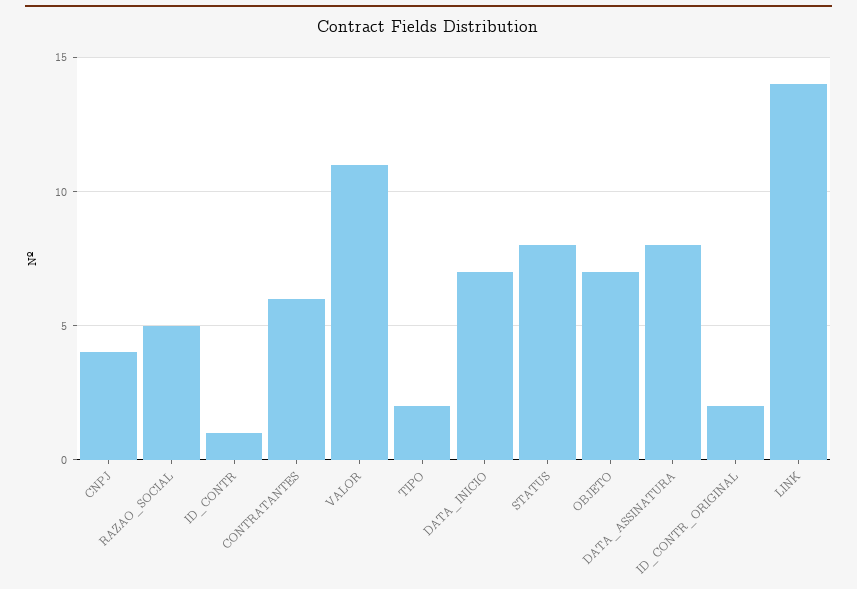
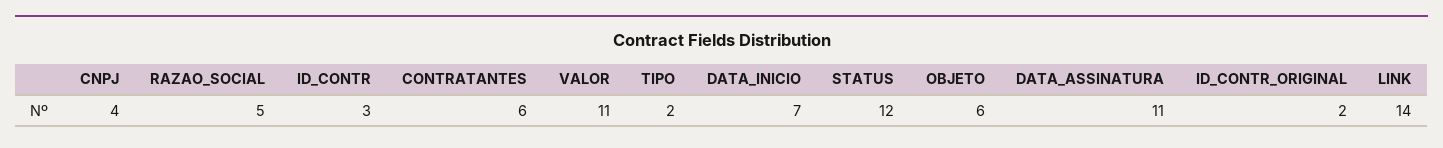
  {
    "CNPJ": 4,
    "RAZAO_SOCIAL": 5,
-   "ID_CONTR": 1,
+   "ID_CONTR": 3,
    "CONTRATANTES": 6,
    "VALOR": 11,
    "TIPO": 2,
    "DATA_INICIO": 7,
-   "STATUS": 8,
+   "STATUS": 12,
-   "OBJETO": 7,
+   "OBJETO": 6,
-   "DATA_ASSINATURA": 8,
+   "DATA_ASSINATURA": 11,
    "ID_CONTR_ORIGINAL": 2,
    "LINK": 14
  }

